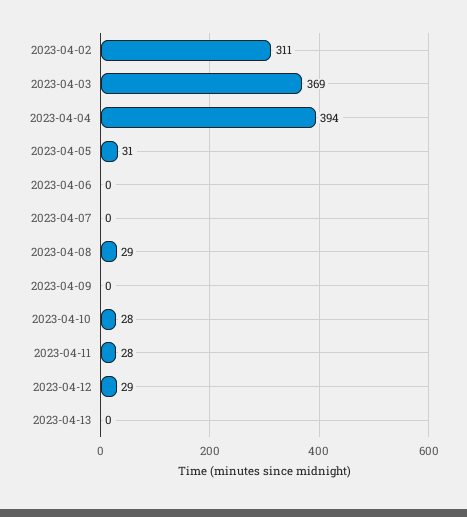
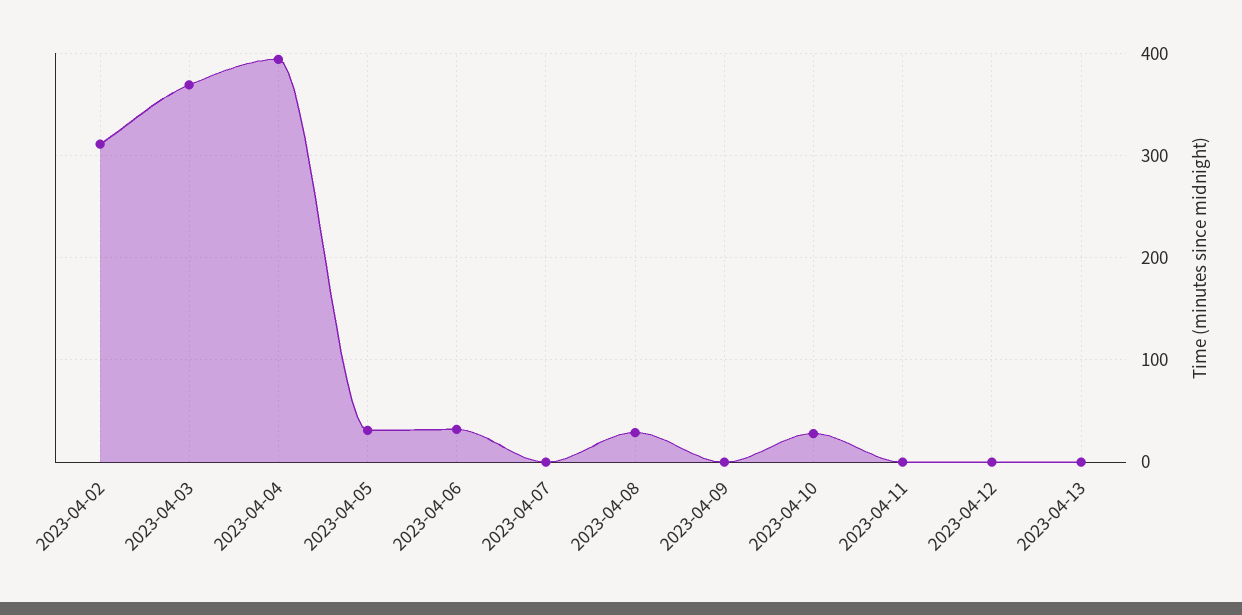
  {
    "2023-04-02": 311,
    "2023-04-03": 369,
    "2023-04-04": 394,
    "2023-04-05": 31,
-   "2023-04-06": 0,
+   "2023-04-06": 30,
    "2023-04-07": 0,
    "2023-04-08": 29,
    "2023-04-09": 0,
    "2023-04-10": 28,
-   "2023-04-11": 28,
+   "2023-04-11": 0,
-   "2023-04-12": 29,
+   "2023-04-12": 0,
    "2023-04-13": 0
  }

